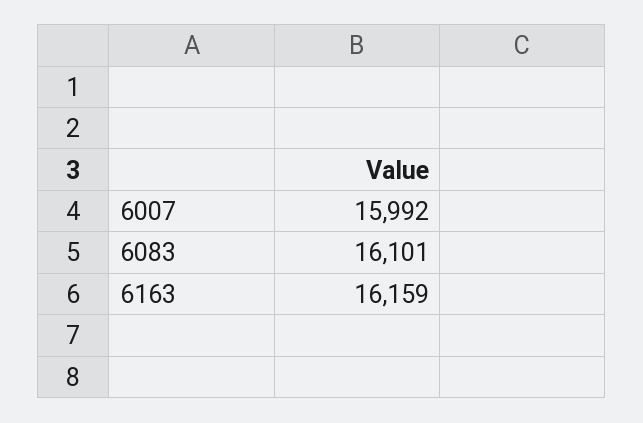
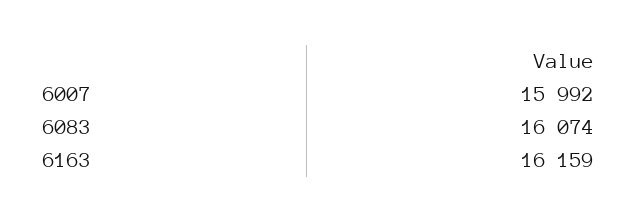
  {
    "6007": 15992,
-   "6083": 16101,
+   "6083": 16074,
    "6163": 16159
  }

